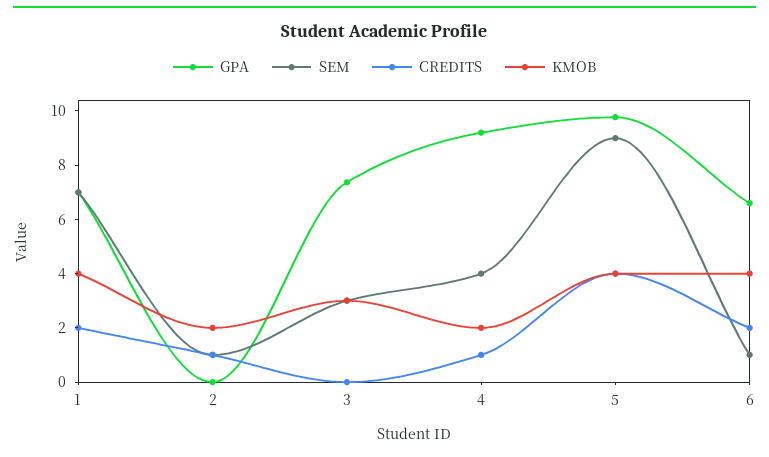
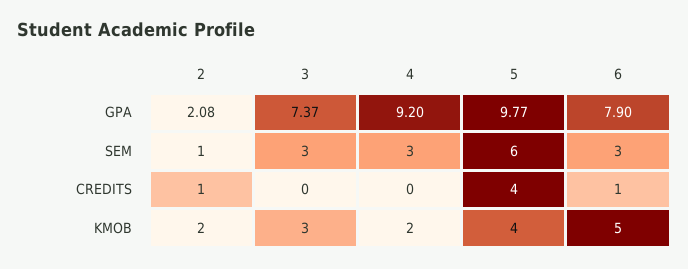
  {
    "GPA": {
-     "1": 7,
-     "2": 0,
+     "2": 2.08,
      "3": 7.37,
      "4": 9.2,
      "5": 9.77,
-     "6": 6.5
+     "6": 7.9
    },
    "SEM": {
-     "1": 7,
      "2": 1,
      "3": 3,
-     "4": 4,
+     "4": 3,
-     "5": 9,
+     "5": 6,
-     "6": 1
+     "6": 3
    },
    "CREDITS": {
-     "1": 2,
      "2": 1,
      "3": 0,
-     "4": 1,
+     "4": 0,
      "5": 4,
-     "6": 2
+     "6": 1
    },
    "KMOB": {
-     "1": 4,
      "2": 2,
      "3": 3,
      "4": 2,
      "5": 4,
-     "6": 4
+     "6": 5
    }
  }

